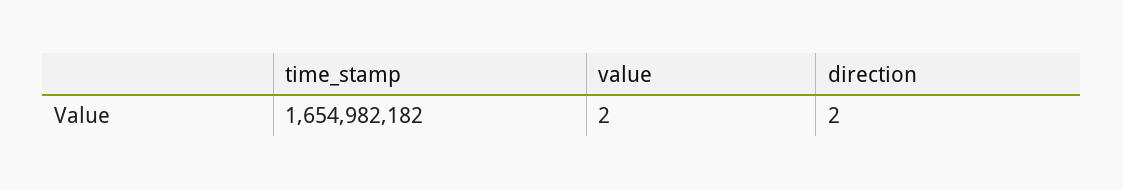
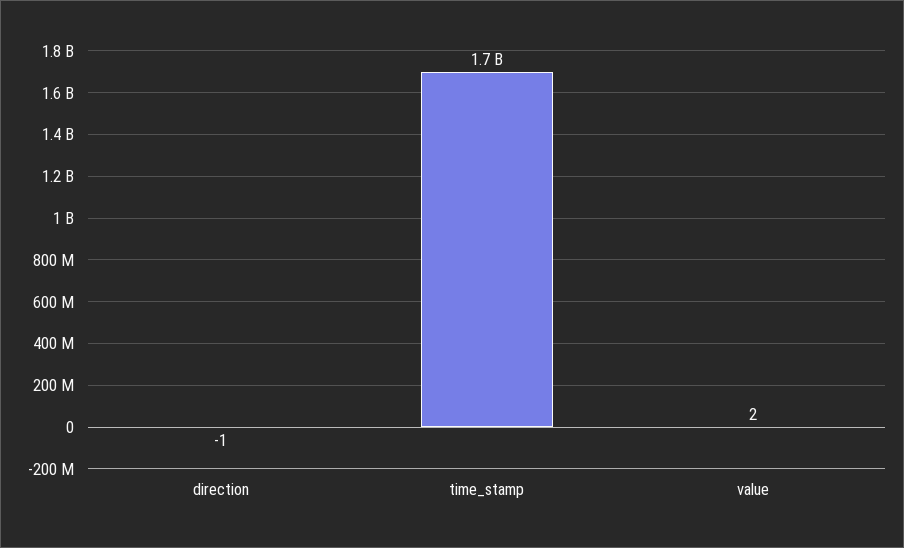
  {
    "time_stamp": 1654982182,
    "value": 2,
-   "direction": 2
+   "direction": -1
  }

